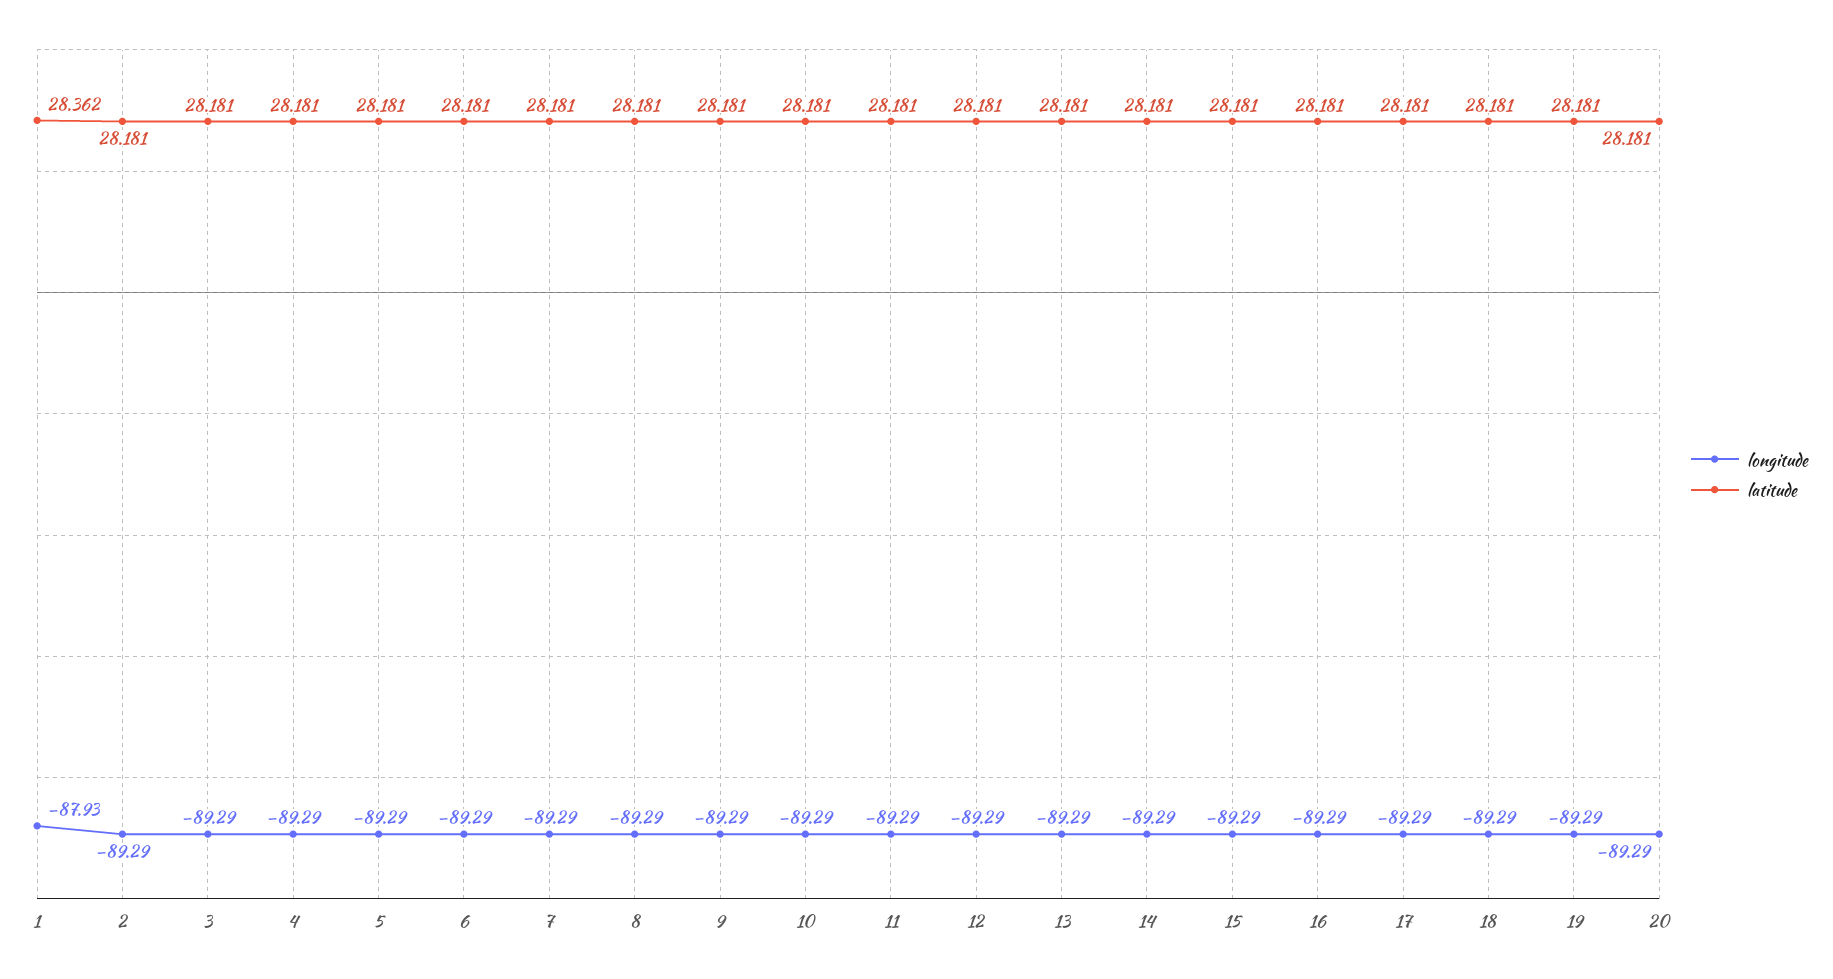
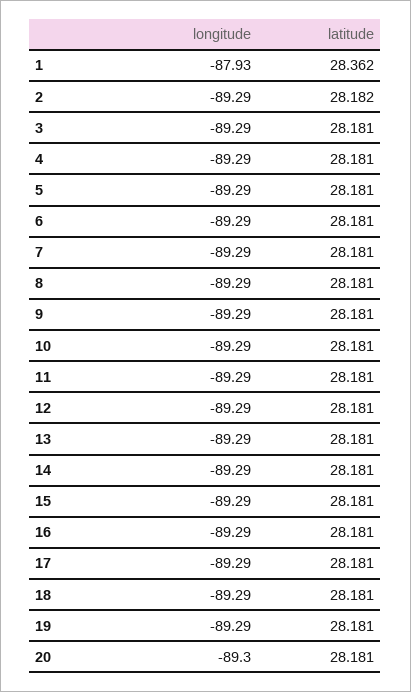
  {
    "longitude": {
      "1": -87.93,
      "2": -89.29,
      "3": -89.29,
      "4": -89.29,
      "5": -89.29,
      "6": -89.29,
      "7": -89.29,
      "8": -89.29,
      "9": -89.29,
      "10": -89.29,
      "11": -89.29,
      "12": -89.29,
      "13": -89.29,
      "14": -89.29,
      "15": -89.29,
      "16": -89.29,
      "17": -89.29,
      "18": -89.29,
      "19": -89.29,
-     "20": -89.29
+     "20": -89.3
    },
    "latitude": {
      "1": 28.362,
-     "2": 28.181,
+     "2": 28.182,
      "3": 28.181,
      "4": 28.181,
      "5": 28.181,
      "6": 28.181,
      "7": 28.181,
      "8": 28.181,
      "9": 28.181,
      "10": 28.181,
      "11": 28.181,
      "12": 28.181,
      "13": 28.181,
      "14": 28.181,
      "15": 28.181,
      "16": 28.181,
      "17": 28.181,
      "18": 28.181,
      "19": 28.181,
      "20": 28.181
    }
  }

